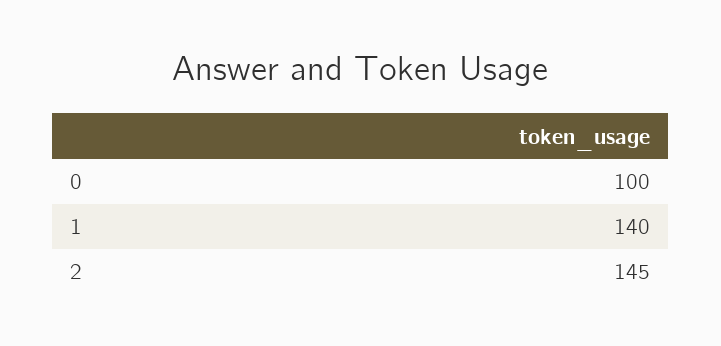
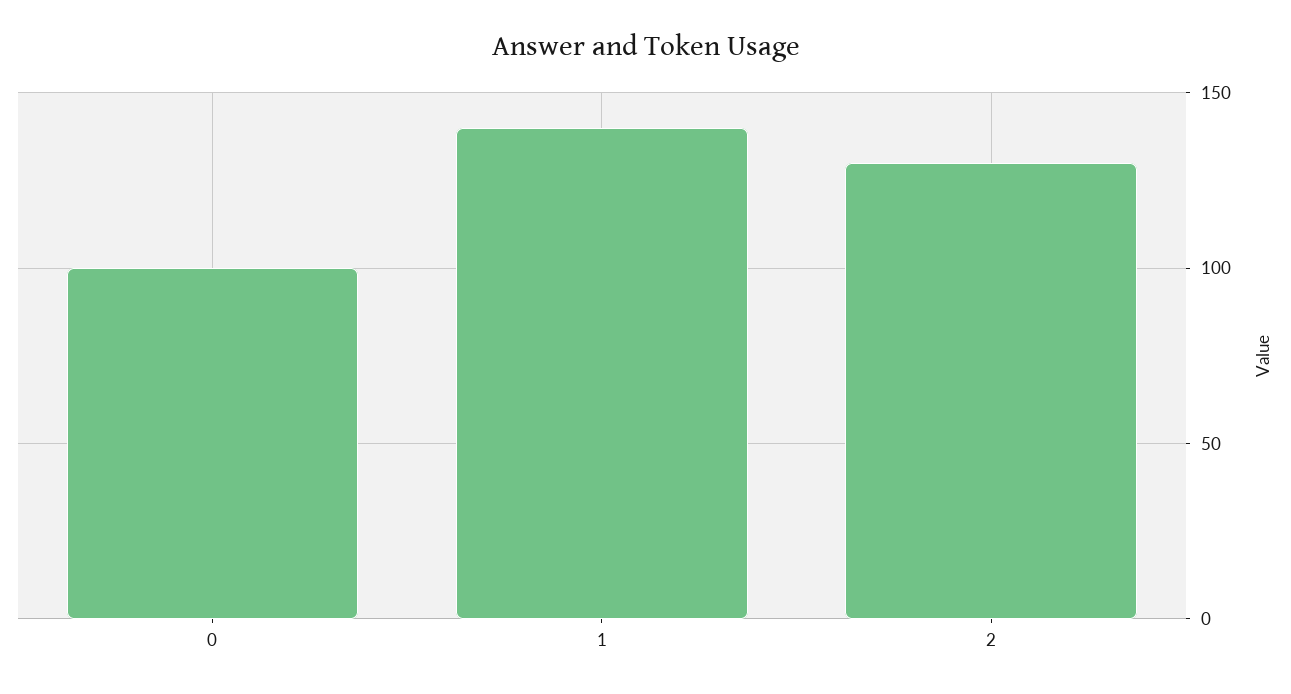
  {
    "0": 100,
    "1": 140,
-   "2": 145
+   "2": 130
  }

